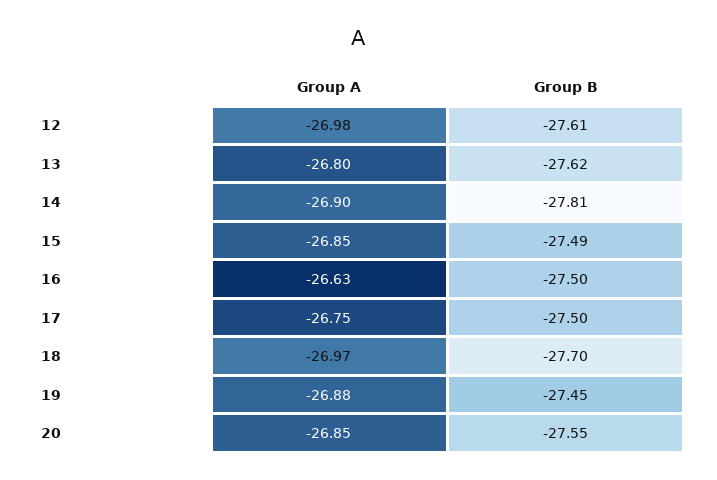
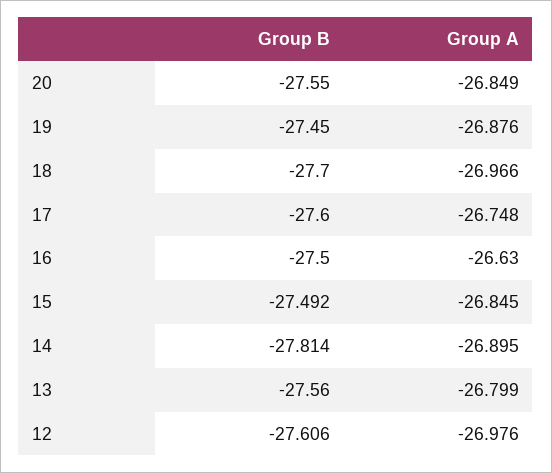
  {
    "Group A": {
      "12": -26.976,
      "13": -26.799,
      "14": -26.895,
      "15": -26.845,
      "16": -26.63,
      "17": -26.748,
      "18": -26.966,
      "19": -26.876,
      "20": -26.849
    },
    "Group B": {
      "12": -27.606,
-     "13": -27.62,
+     "13": -27.56,
      "14": -27.814,
      "15": -27.492,
      "16": -27.5,
-     "17": -27.5,
+     "17": -27.6,
      "18": -27.7,
      "19": -27.45,
      "20": -27.55
    }
  }

